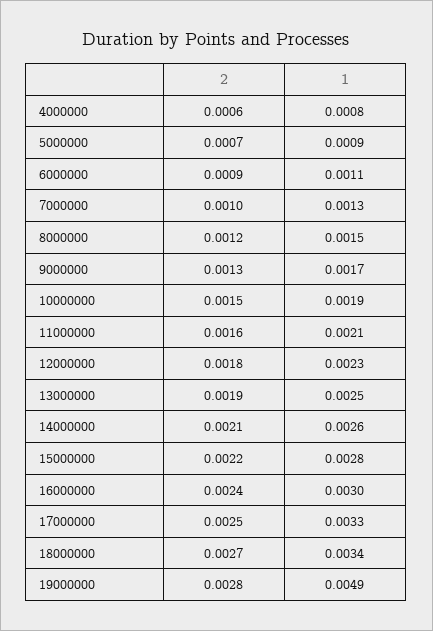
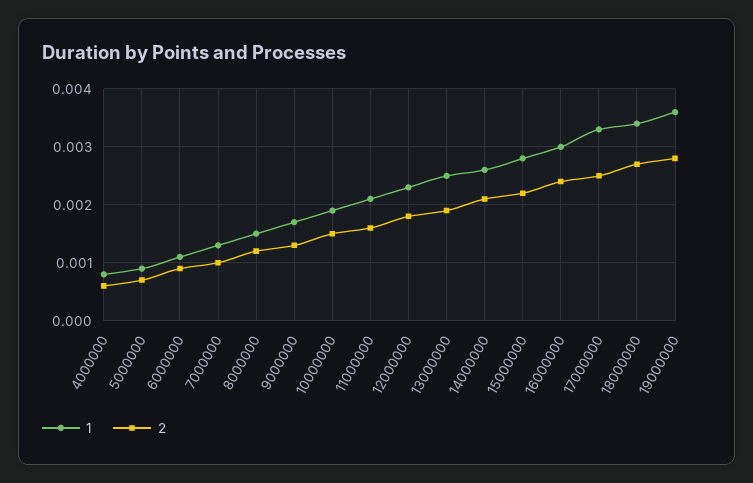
  {
    "2": {
      "4000000": 0.0006,
      "5000000": 0.0007,
      "6000000": 0.0009,
      "7000000": 0.001,
      "8000000": 0.0012,
      "9000000": 0.0013,
      "10000000": 0.0015,
      "11000000": 0.0016,
      "12000000": 0.0018,
      "13000000": 0.0019,
      "14000000": 0.0021,
      "15000000": 0.0022,
      "16000000": 0.0024,
      "17000000": 0.0025,
      "18000000": 0.0027,
      "19000000": 0.0028
    },
    "1": {
      "4000000": 0.0008,
      "5000000": 0.0009,
      "6000000": 0.0011,
      "7000000": 0.0013,
      "8000000": 0.0015,
      "9000000": 0.0017,
      "10000000": 0.0019,
      "11000000": 0.0021,
      "12000000": 0.0023,
      "13000000": 0.0025,
      "14000000": 0.0026,
      "15000000": 0.0028,
      "16000000": 0.003,
      "17000000": 0.0033,
      "18000000": 0.0034,
-     "19000000": 0.0049
+     "19000000": 0.0035
    }
  }

